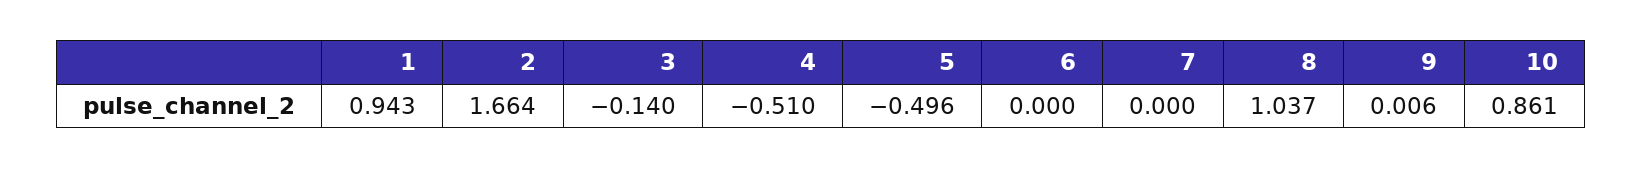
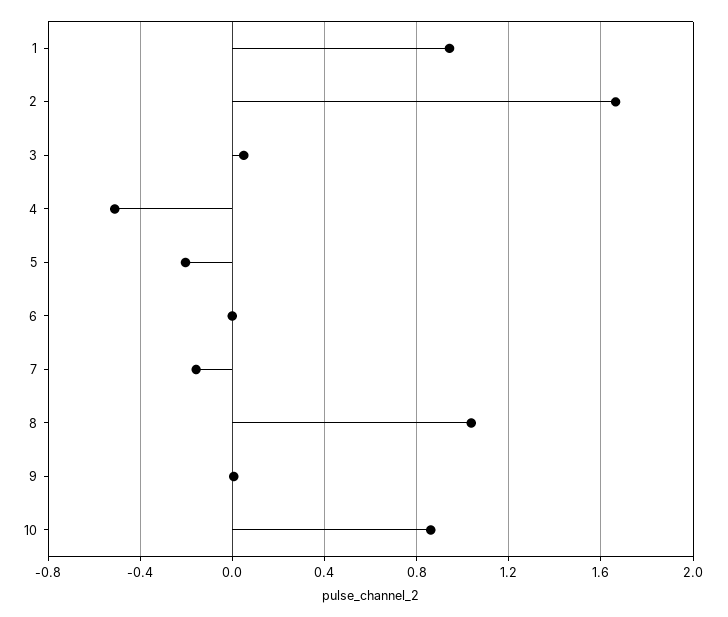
  {
    "1": 0.943,
    "2": 1.664,
-   "3": -0.14,
+   "3": 0.05,
    "4": -0.51,
-   "5": -0.496,
+   "5": -0.2,
    "6": 0,
-   "7": 0,
+   "7": -0.15,
    "8": 1.037,
    "9": 0.006,
    "10": 0.861
  }

